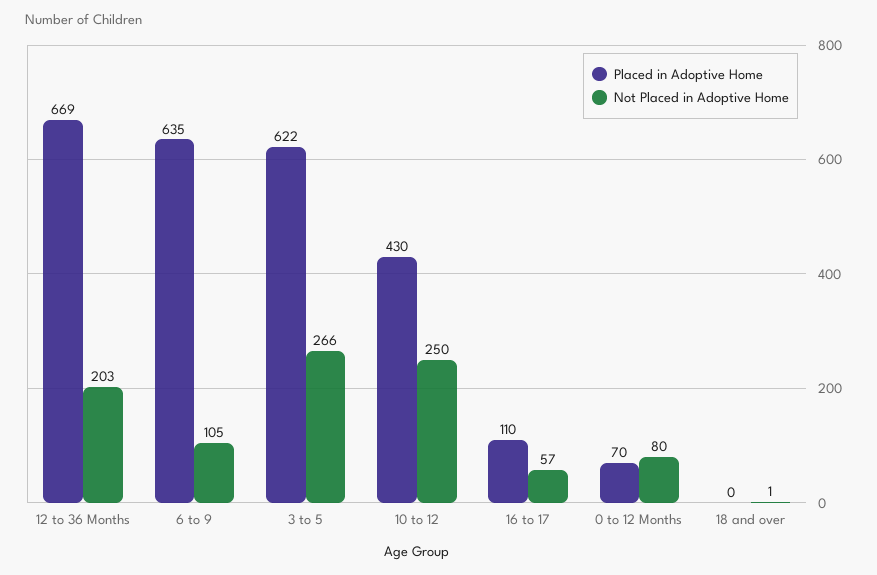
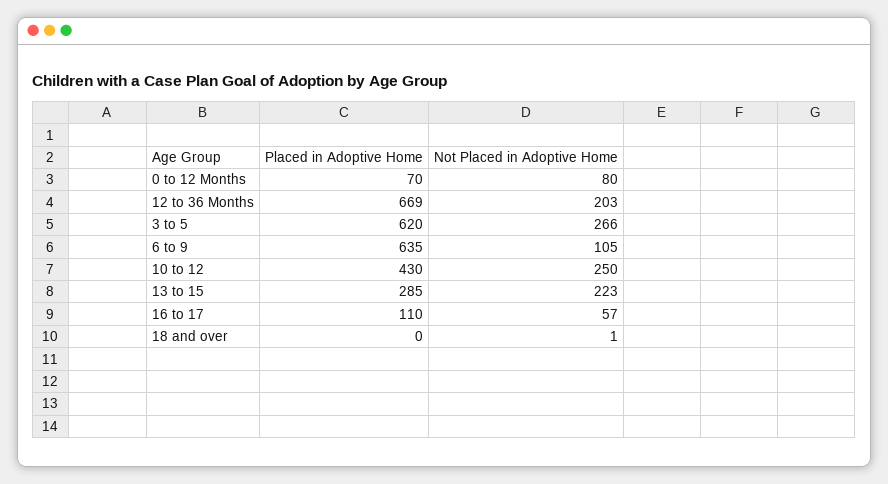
  {
    "Placed in Adoptive Home": {
      "12 to 36 Months": 669,
      "6 to 9": 635,
-     "3 to 5": 622,
+     "3 to 5": 620,
      "10 to 12": 430,
      "16 to 17": 110,
      "0 to 12 Months": 70,
-     "18 and over": 0
+     "18 and over": 0,
+     "13 to 15": 285
    },
    "Not Placed in Adoptive Home": {
      "12 to 36 Months": 203,
      "6 to 9": 105,
      "3 to 5": 266,
      "10 to 12": 250,
      "16 to 17": 57,
      "0 to 12 Months": 80,
-     "18 and over": 1
+     "18 and over": 1,
+     "13 to 15": 223
    }
  }

